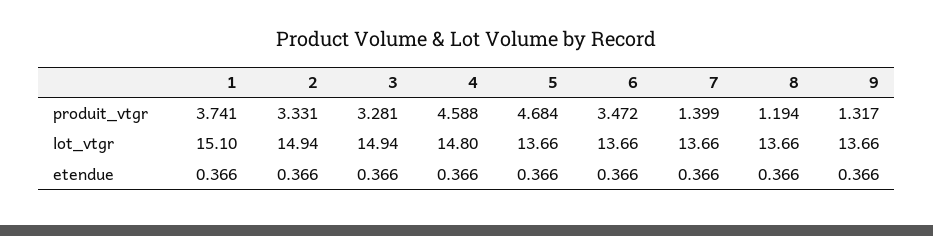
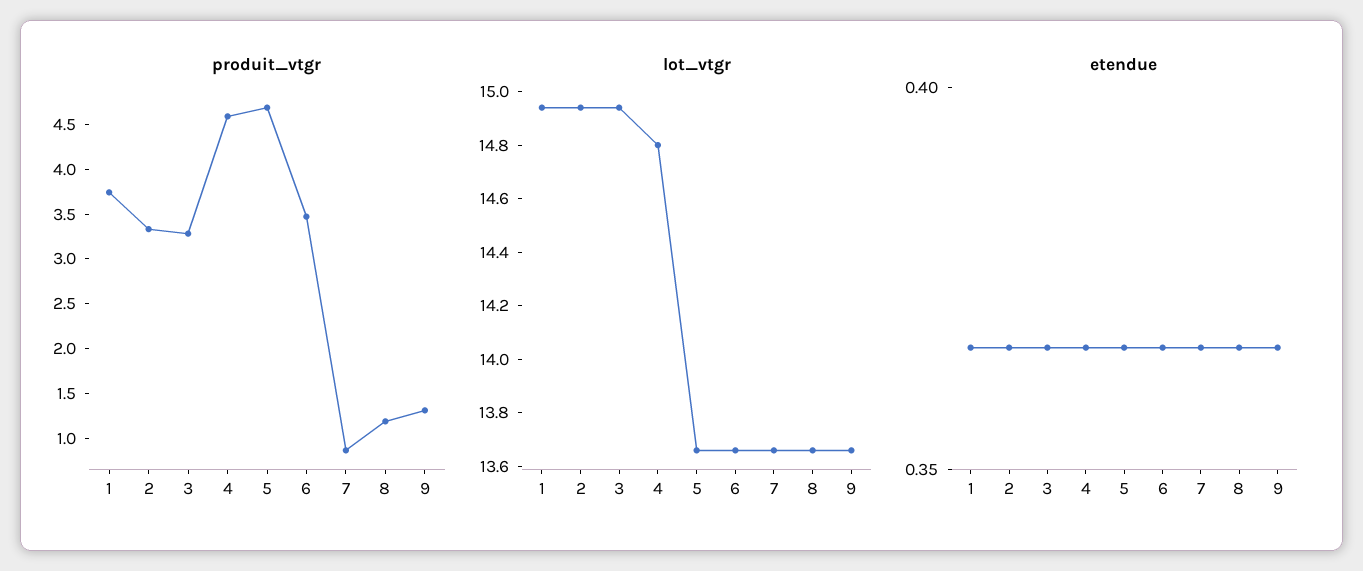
  {
    "produit_vtgr": {
      "1": 3.741,
      "2": 3.331,
      "3": 3.281,
      "4": 4.588,
      "5": 4.684,
      "6": 3.472,
-     "7": 1.399,
+     "7": 0.9,
      "8": 1.194,
      "9": 1.317
    },
    "lot_vtgr": {
-     "1": 15.1,
+     "1": 14.95,
      "2": 14.94,
      "3": 14.94,
      "4": 14.8,
      "5": 13.66,
      "6": 13.66,
      "7": 13.66,
      "8": 13.66,
      "9": 13.66
    },
    "etendue": {
      "1": 0.366,
      "2": 0.366,
      "3": 0.366,
      "4": 0.366,
      "5": 0.366,
      "6": 0.366,
      "7": 0.366,
      "8": 0.366,
      "9": 0.366
    }
  }

